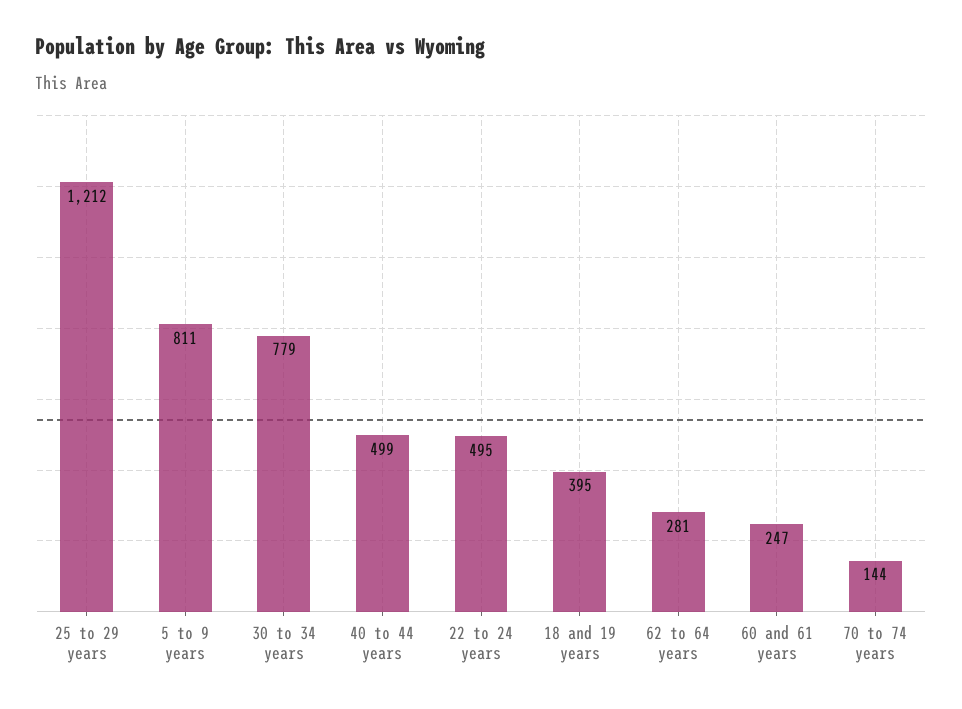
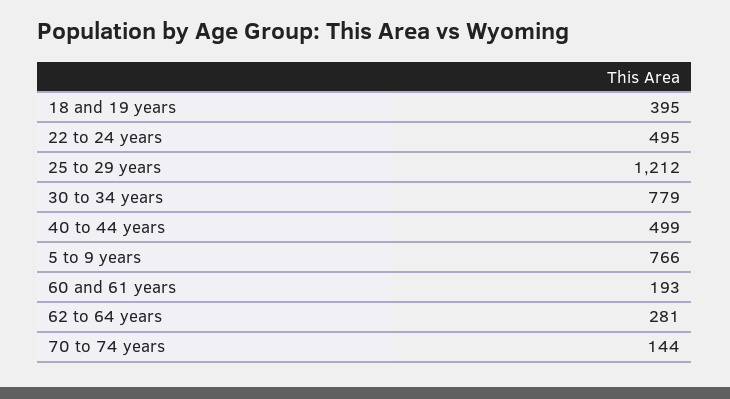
  {
    "25 to 29 years": 1212,
-   "5 to 9 years": 811,
+   "5 to 9 years": 766,
    "30 to 34 years": 779,
    "40 to 44 years": 499,
    "22 to 24 years": 495,
    "18 and 19 years": 395,
    "62 to 64 years": 281,
-   "60 and 61 years": 247,
+   "60 and 61 years": 193,
    "70 to 74 years": 144
  }

